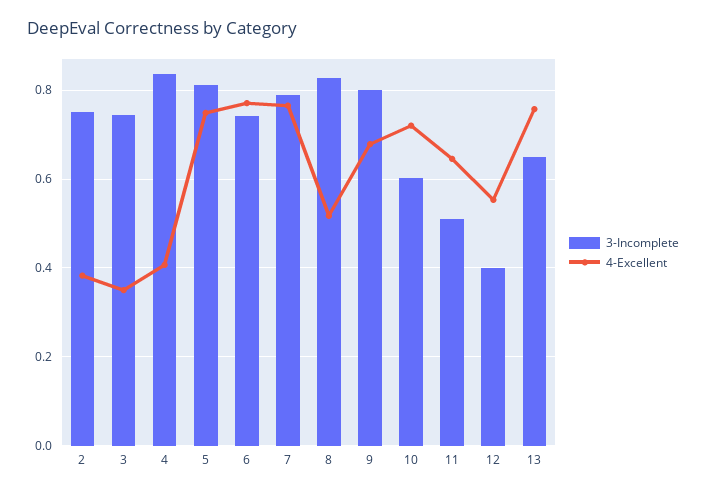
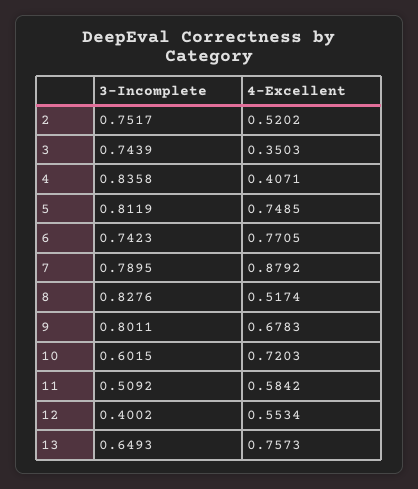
  {
    "3-Incomplete": {
      "2": 0.7517,
      "3": 0.7439,
      "4": 0.8358,
      "5": 0.8119,
      "6": 0.7423,
      "7": 0.7895,
      "8": 0.8276,
      "9": 0.8011,
      "10": 0.6015,
      "11": 0.5092,
      "12": 0.4002,
      "13": 0.6493
    },
    "4-Excellent": {
-     "2": 0.38,
+     "2": 0.5202,
      "3": 0.3503,
      "4": 0.4071,
      "5": 0.7485,
      "6": 0.7705,
-     "7": 0.76,
+     "7": 0.8792,
      "8": 0.5174,
      "9": 0.6783,
      "10": 0.7203,
-     "11": 0.64,
+     "11": 0.5842,
      "12": 0.5534,
      "13": 0.7573
    }
  }

